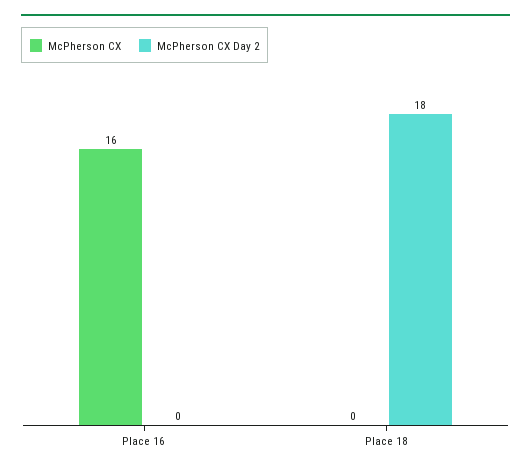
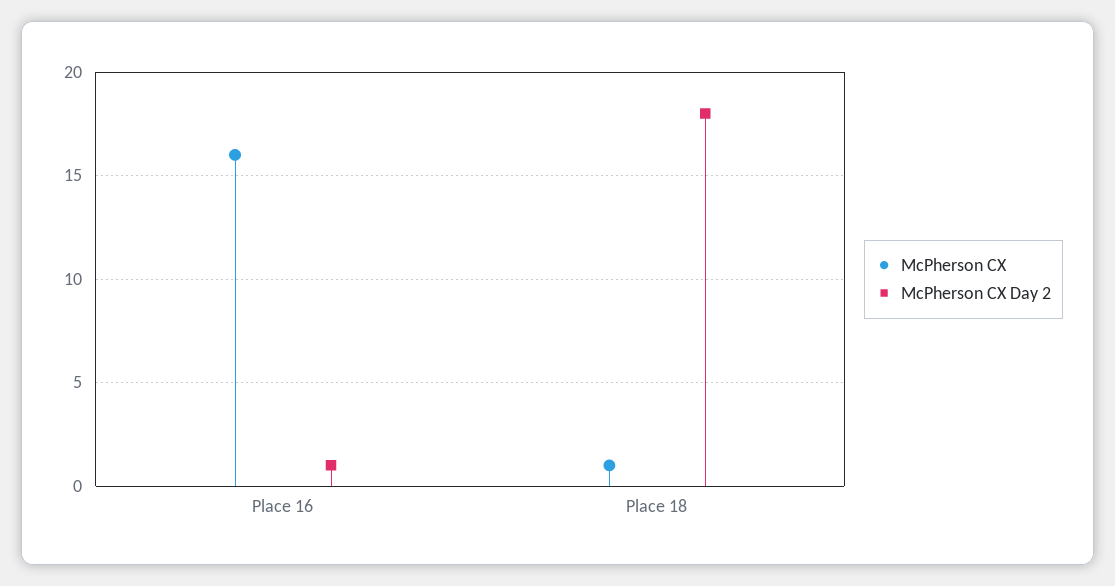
  {
    "McPherson CX": {
      "Place 16": 16,
-     "Place 18": 0
+     "Place 18": 1
    },
    "McPherson CX Day 2": {
-     "Place 16": 0,
+     "Place 16": 1,
      "Place 18": 18
    }
  }

